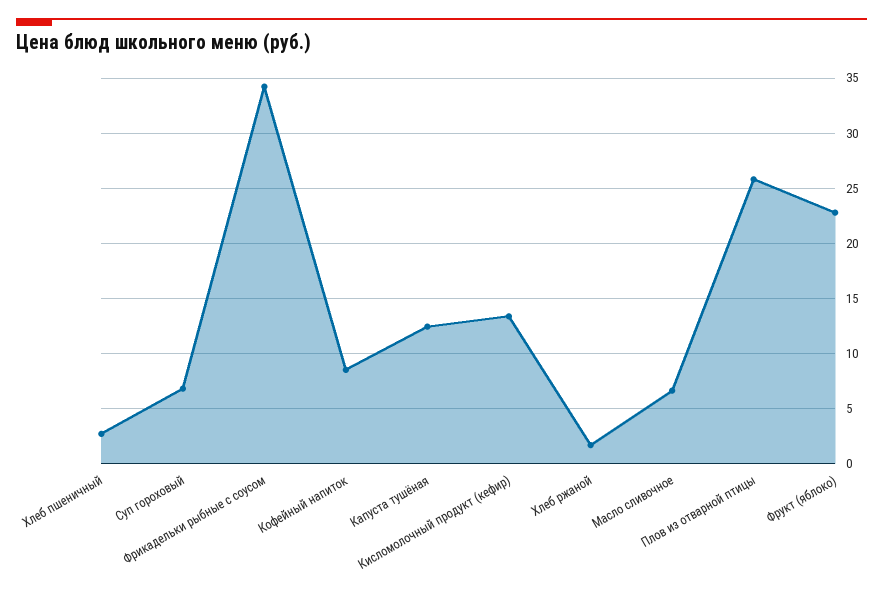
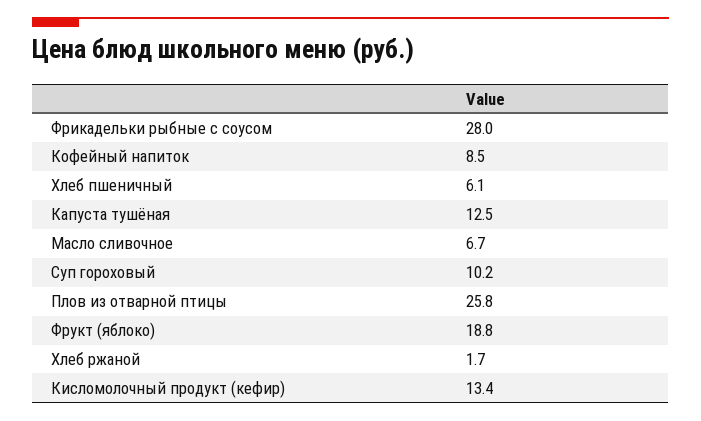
  {
-   "Хлеб пшеничный": 3,
+   "Хлеб пшеничный": 6.1,
-   "Суп гороховый": 7,
+   "Суп гороховый": 10.2,
-   "Фрикадельки рыбные с соусом": 34,
+   "Фрикадельки рыбные с соусом": 28,
    "Кофейный напиток": 8.5,
    "Капуста тушёная": 12.5,
    "Кисломолочный продукт (кефир)": 13.4,
    "Хлеб ржаной": 1.7,
    "Масло сливочное": 6.7,
    "Плов из отварной птицы": 25.8,
-   "Фрукт (яблоко)": 23
+   "Фрукт (яблоко)": 18.8
  }

